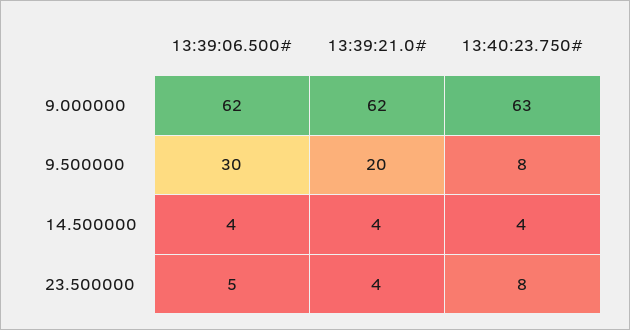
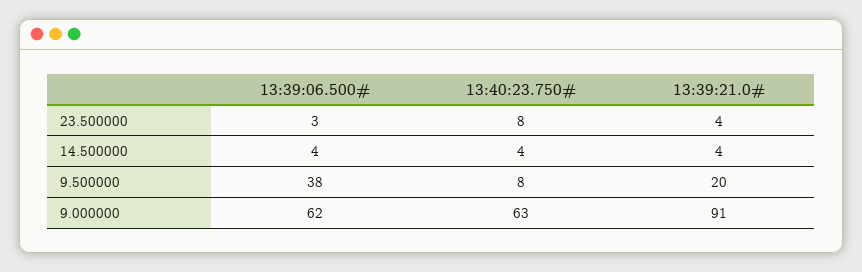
  {
    "13:39:06.500#": {
      "9.000000": 62,
-     "9.500000": 30,
+     "9.500000": 38,
      "14.500000": 4,
-     "23.500000": 5
+     "23.500000": 3
    },
    "13:39:21.0#": {
-     "9.000000": 62,
+     "9.000000": 91,
      "9.500000": 20,
      "14.500000": 4,
      "23.500000": 4
    },
    "13:40:23.750#": {
      "9.000000": 63,
      "9.500000": 8,
      "14.500000": 4,
      "23.500000": 8
    }
  }

